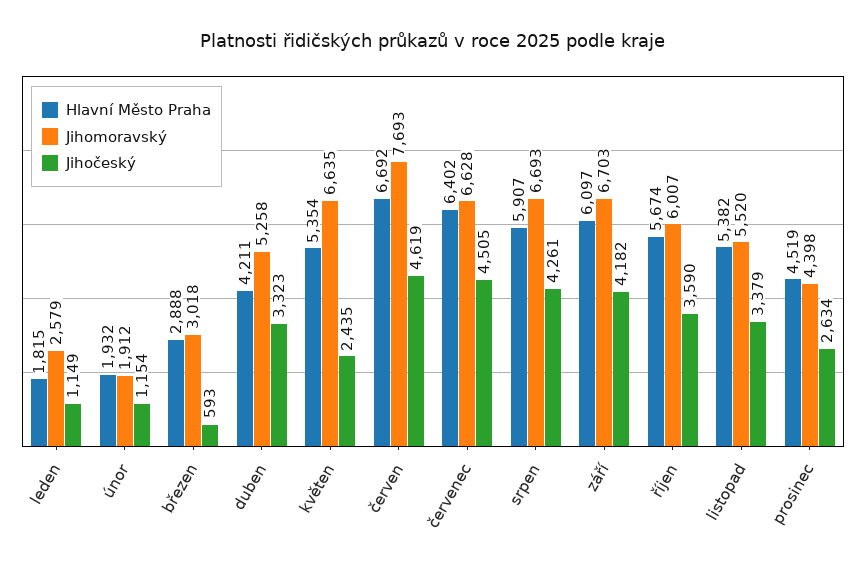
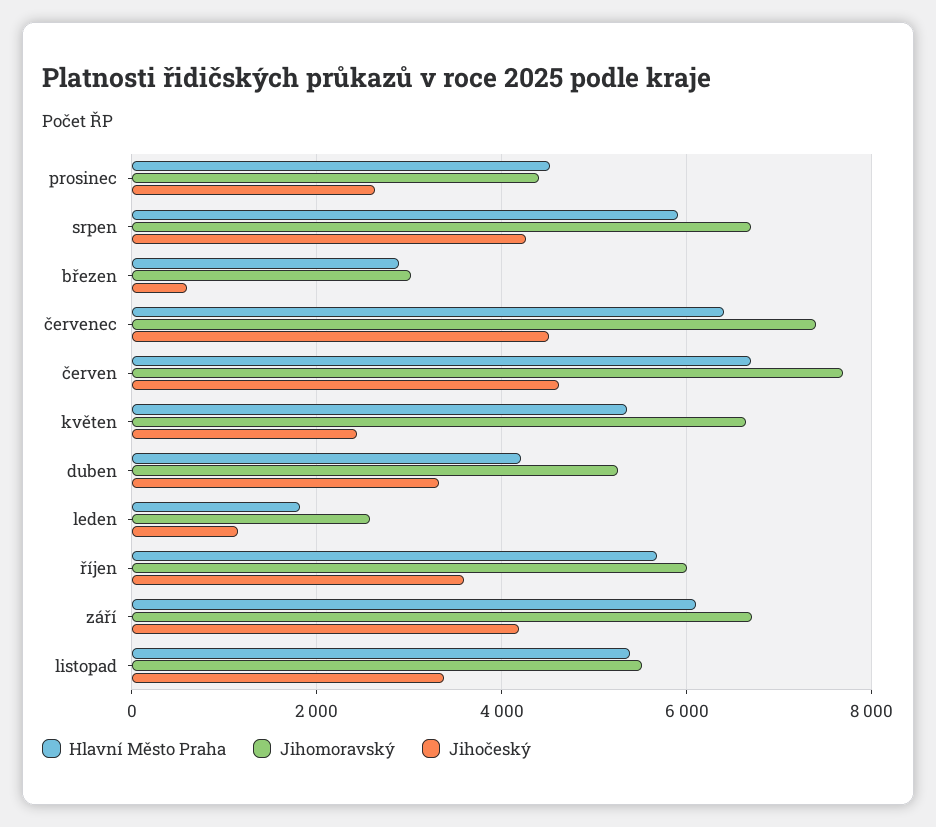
  {
    "Hlavní Město Praha": {
      "leden": 1815,
-     "únor": 1932,
      "březen": 2888,
      "duben": 4211,
      "květen": 5354,
      "červen": 6692,
      "červenec": 6402,
      "srpen": 5907,
      "září": 6097,
      "říjen": 5674,
      "listopad": 5382,
      "prosinec": 4519
    },
    "Jihomoravský": {
      "leden": 2579,
-     "únor": 1912,
      "březen": 3018,
      "duben": 5258,
      "květen": 6635,
      "červen": 7693,
-     "červenec": 6628,
+     "červenec": 7400,
      "srpen": 6693,
      "září": 6703,
      "říjen": 6007,
      "listopad": 5520,
      "prosinec": 4398
    },
    "Jihočeský": {
      "leden": 1149,
-     "únor": 1154,
      "březen": 593,
      "duben": 3323,
      "květen": 2435,
      "červen": 4619,
      "červenec": 4505,
      "srpen": 4261,
      "září": 4182,
      "říjen": 3590,
      "listopad": 3379,
      "prosinec": 2634
    }
  }

